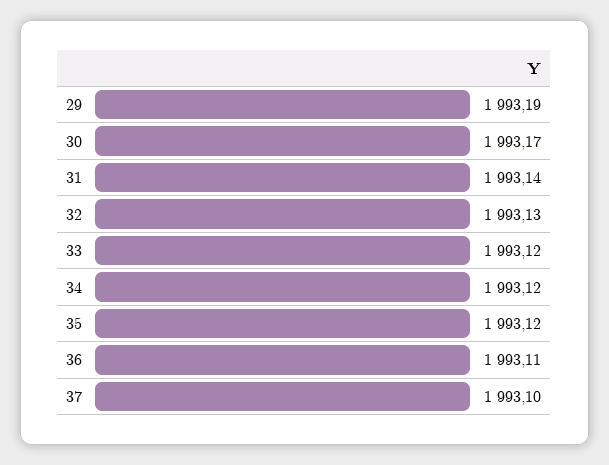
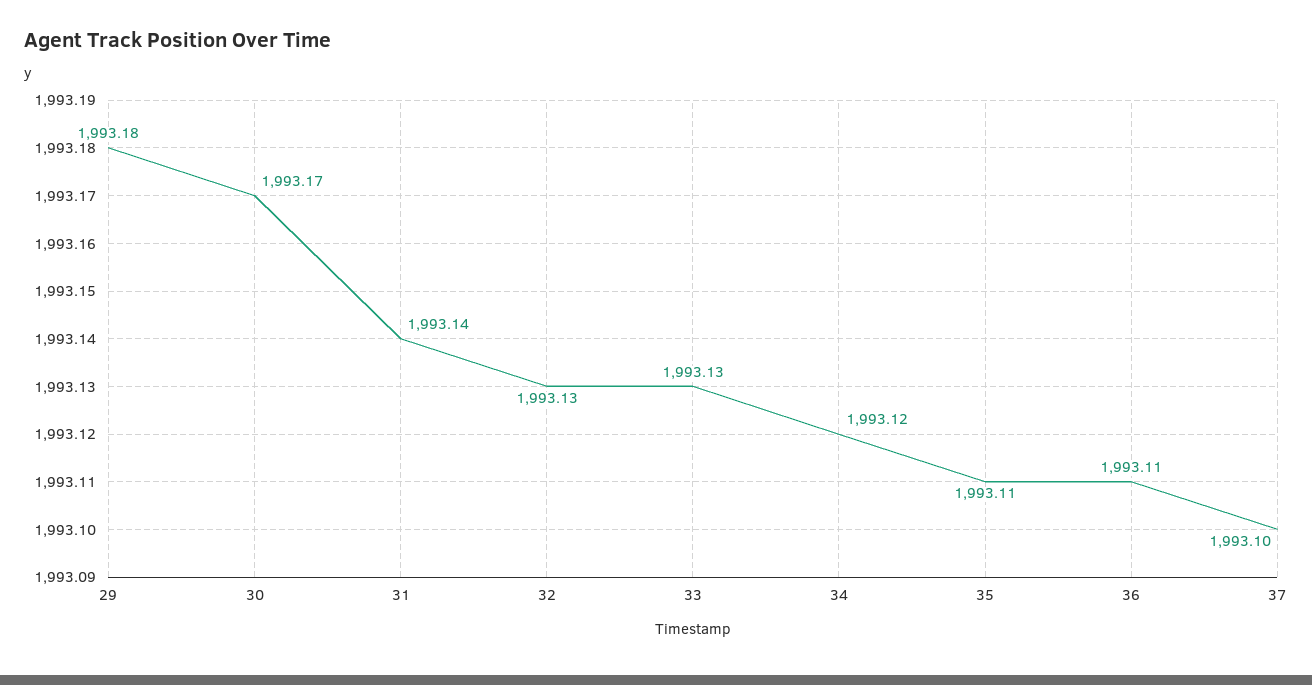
  {
-   "29": 1993.19,
+   "29": 1993.18,
    "30": 1993.17,
    "31": 1993.14,
    "32": 1993.13,
-   "33": 1993.12,
+   "33": 1993.13,
    "34": 1993.12,
-   "35": 1993.12,
+   "35": 1993.11,
    "36": 1993.11,
    "37": 1993.1
  }

